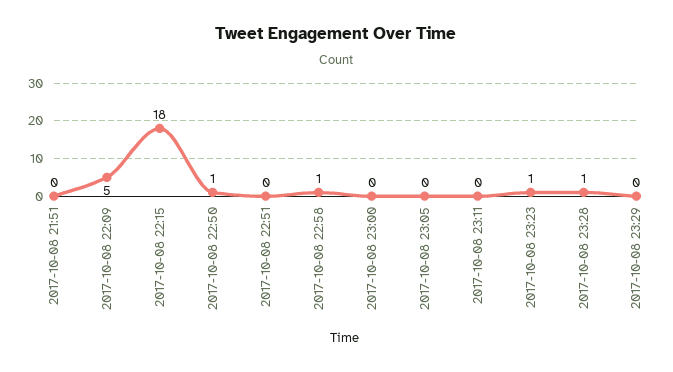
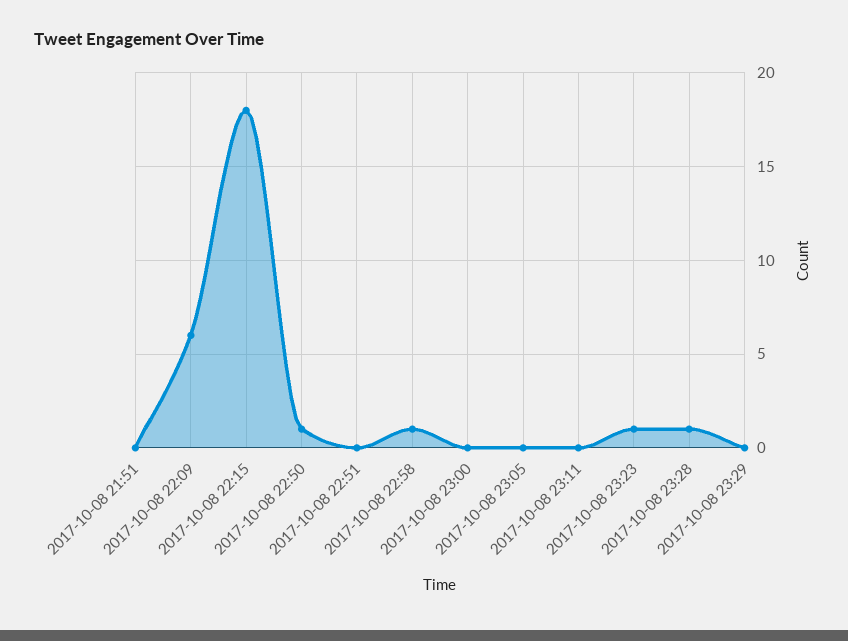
  {
    "2017-10-08 21:51": 0,
-   "2017-10-08 22:09": 5,
+   "2017-10-08 22:09": 6,
    "2017-10-08 22:15": 18,
    "2017-10-08 22:50": 1,
    "2017-10-08 22:51": 0,
    "2017-10-08 22:58": 1,
    "2017-10-08 23:00": 0,
    "2017-10-08 23:05": 0,
    "2017-10-08 23:11": 0,
    "2017-10-08 23:23": 1,
    "2017-10-08 23:28": 1,
    "2017-10-08 23:29": 0
  }

